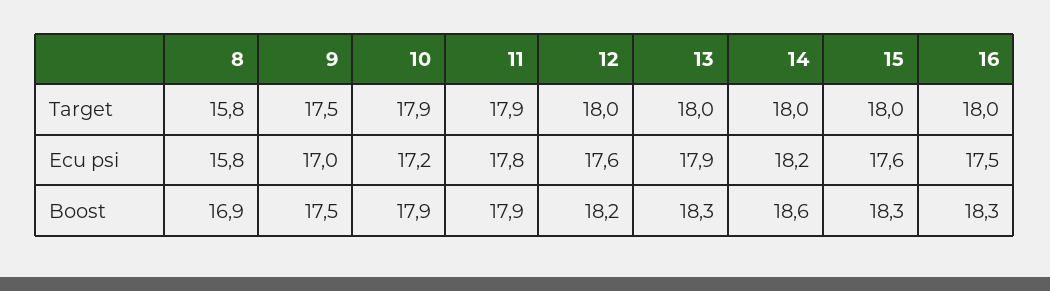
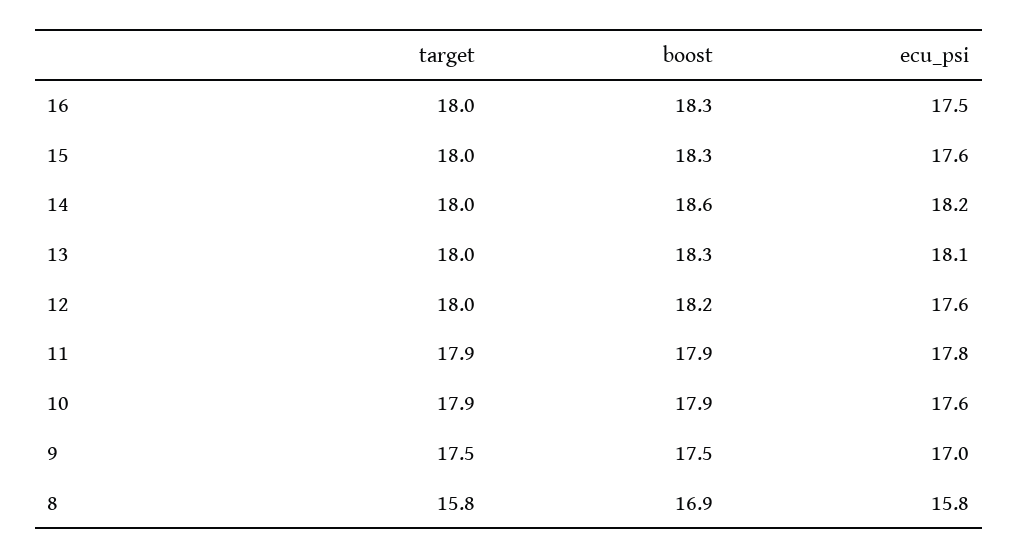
  {
    "8": {
      "Target": 15.8,
      "Ecu psi": 15.8,
      "Boost": 16.9
    },
    "9": {
      "Target": 17.5,
      "Ecu psi": 17,
      "Boost": 17.5
    },
    "10": {
      "Target": 17.9,
-     "Ecu psi": 17.2,
+     "Ecu psi": 17.6,
      "Boost": 17.9
    },
    "11": {
      "Target": 17.9,
      "Ecu psi": 17.8,
      "Boost": 17.9
    },
    "12": {
      "Target": 18,
      "Ecu psi": 17.6,
      "Boost": 18.2
    },
    "13": {
      "Target": 18,
-     "Ecu psi": 17.9,
+     "Ecu psi": 18.1,
      "Boost": 18.3
    },
    "14": {
      "Target": 18,
      "Ecu psi": 18.2,
      "Boost": 18.6
    },
    "15": {
      "Target": 18,
      "Ecu psi": 17.6,
      "Boost": 18.3
    },
    "16": {
      "Target": 18,
      "Ecu psi": 17.5,
      "Boost": 18.3
    }
  }

